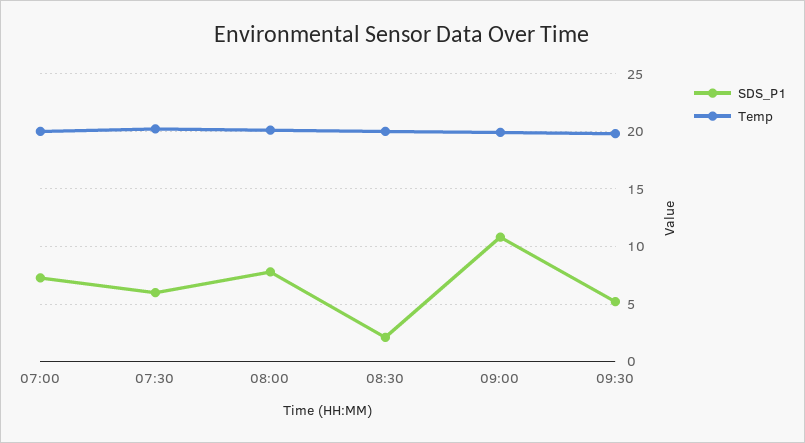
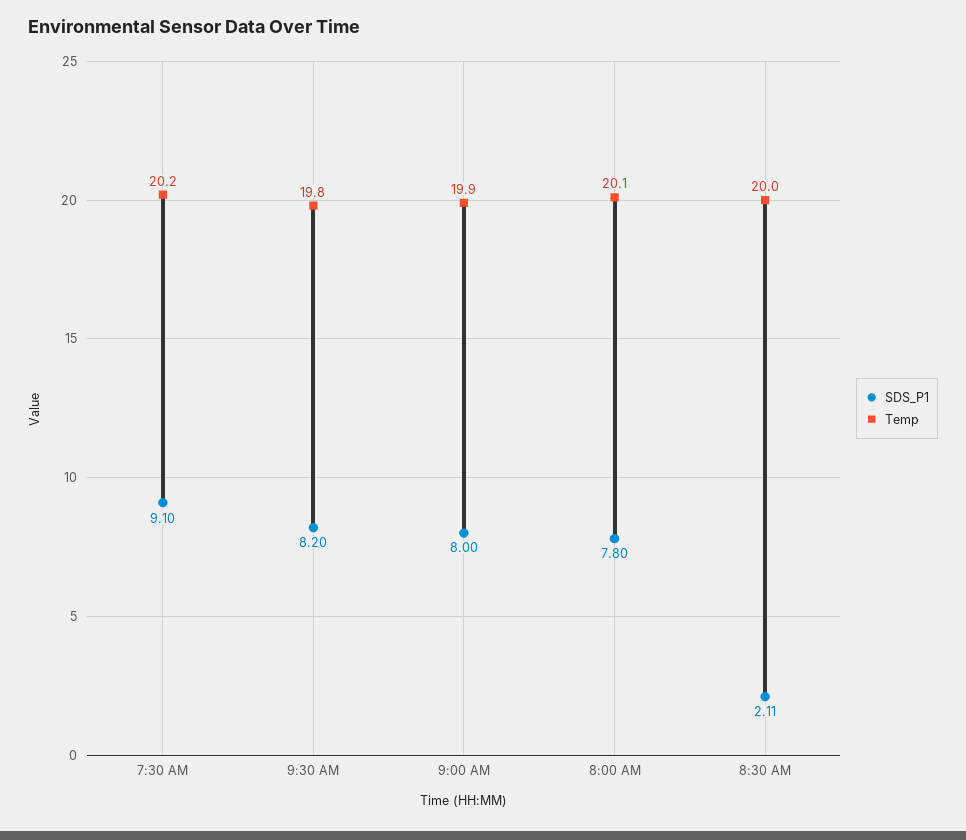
  {
    "SDS_P1": {
-     "07:00": 7,
-     "07:30": 6,
+     "07:30": 9.1,
      "08:00": 7.8,
      "08:30": 2.11,
-     "09:00": 11,
+     "09:00": 8,
-     "09:30": 5
+     "09:30": 8.2
    },
    "Temp": {
-     "07:00": 20,
      "07:30": 20.2,
      "08:00": 20.1,
      "08:30": 20,
      "09:00": 19.9,
      "09:30": 19.8
    }
  }

